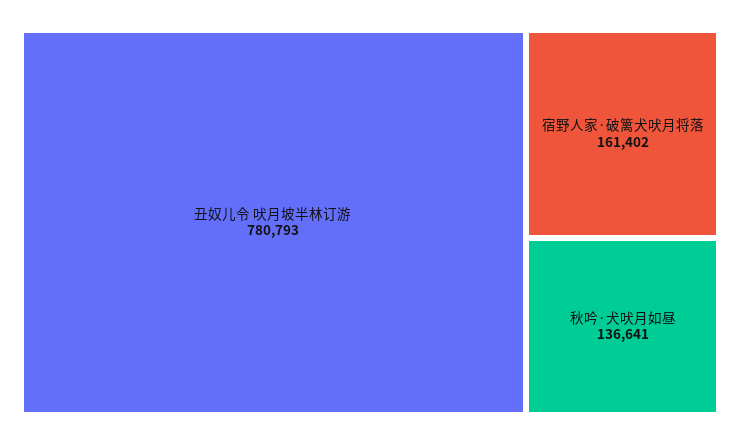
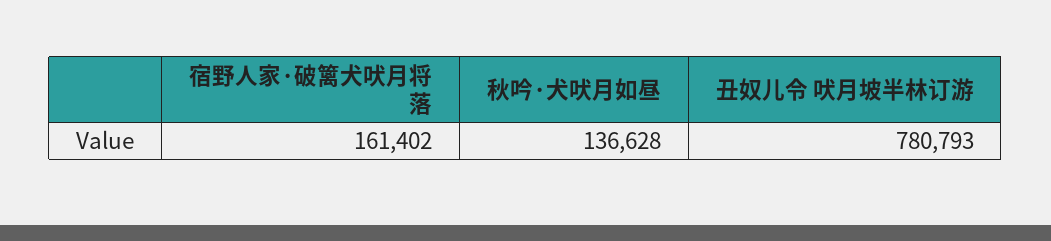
  {
    "丑奴儿令 吠月坡半林订游": 780793,
    "宿野人家·破篱犬吠月将落": 161402,
-   "秋吟·犬吠月如昼": 136641
+   "秋吟·犬吠月如昼": 136628
  }

